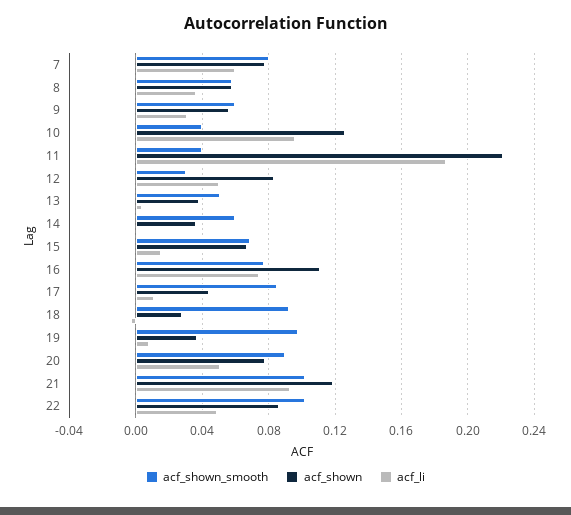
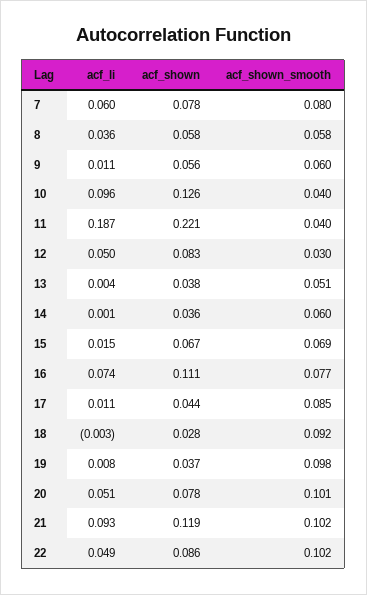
  {
    "acf_shown_smooth": {
      "7": 0.08,
      "8": 0.058,
      "9": 0.06,
      "10": 0.04,
      "11": 0.04,
      "12": 0.03,
      "13": 0.051,
      "14": 0.06,
      "15": 0.069,
      "16": 0.077,
      "17": 0.085,
      "18": 0.092,
      "19": 0.098,
-     "20": 0.09,
+     "20": 0.101,
      "21": 0.102,
      "22": 0.102
    },
    "acf_shown": {
      "7": 0.078,
      "8": 0.058,
      "9": 0.056,
      "10": 0.126,
      "11": 0.221,
      "12": 0.083,
      "13": 0.038,
      "14": 0.036,
      "15": 0.067,
      "16": 0.111,
      "17": 0.044,
      "18": 0.028,
      "19": 0.037,
      "20": 0.078,
      "21": 0.119,
      "22": 0.086
    },
    "acf_li": {
      "7": 0.06,
      "8": 0.036,
-     "9": 0.03,
+     "9": 0.011,
      "10": 0.096,
      "11": 0.187,
      "12": 0.05,
      "13": 0.004,
      "14": 0.001,
      "15": 0.015,
      "16": 0.074,
      "17": 0.011,
      "18": -0.003,
      "19": 0.008,
      "20": 0.051,
      "21": 0.093,
      "22": 0.049
    }
  }

